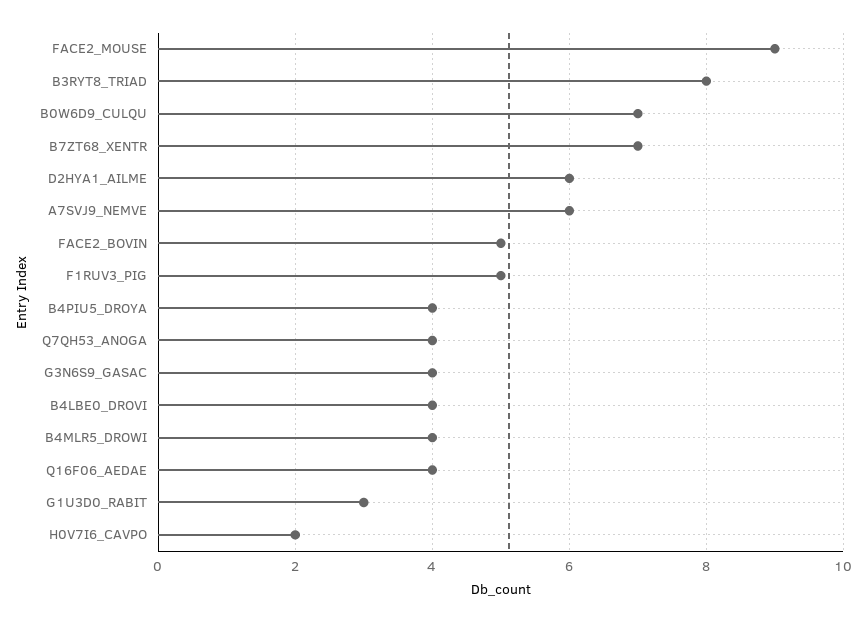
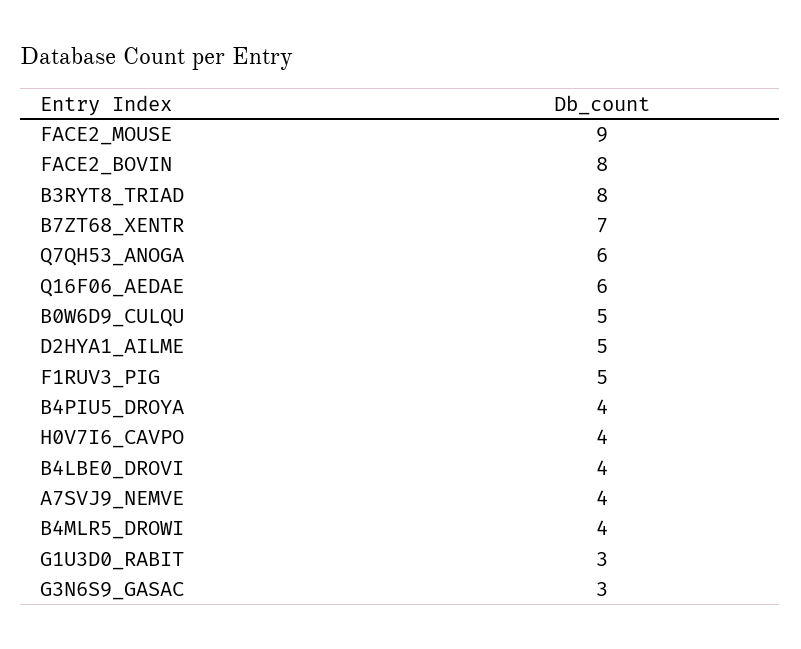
  {
    "FACE2_MOUSE": 9,
    "B3RYT8_TRIAD": 8,
-   "B0W6D9_CULQU": 7,
+   "B0W6D9_CULQU": 5,
    "B7ZT68_XENTR": 7,
-   "D2HYA1_AILME": 6,
+   "D2HYA1_AILME": 5,
-   "A7SVJ9_NEMVE": 6,
+   "A7SVJ9_NEMVE": 4,
-   "FACE2_BOVIN": 5,
+   "FACE2_BOVIN": 8,
    "F1RUV3_PIG": 5,
    "B4PIU5_DROYA": 4,
-   "Q7QH53_ANOGA": 4,
+   "Q7QH53_ANOGA": 6,
-   "G3N6S9_GASAC": 4,
+   "G3N6S9_GASAC": 3,
    "B4LBE0_DROVI": 4,
    "B4MLR5_DROWI": 4,
-   "Q16F06_AEDAE": 4,
+   "Q16F06_AEDAE": 6,
    "G1U3D0_RABIT": 3,
-   "H0V7I6_CAVPO": 2
+   "H0V7I6_CAVPO": 4
  }

